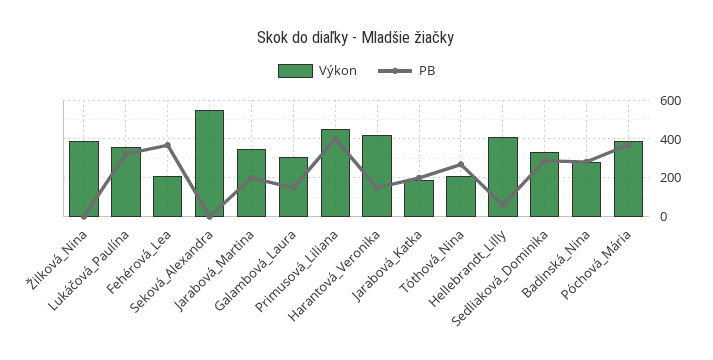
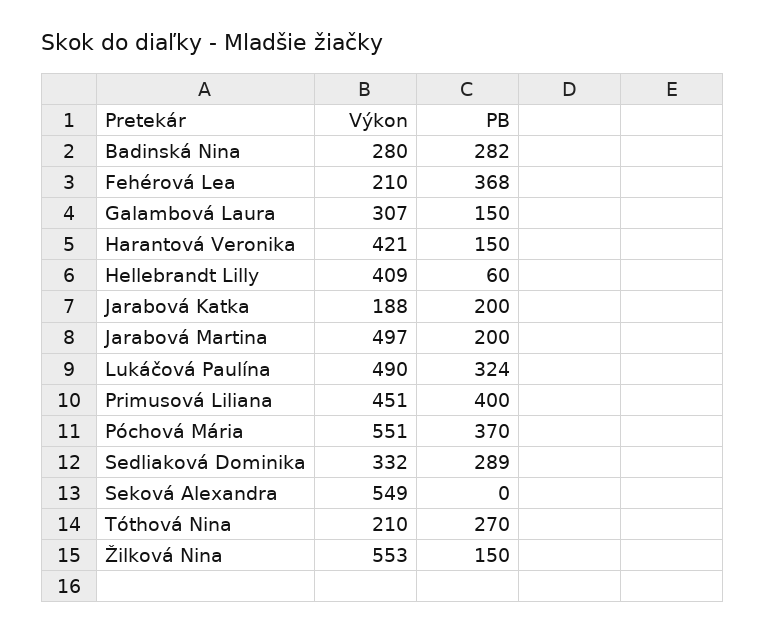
  {
    "Výkon": {
-     "Žilková_Nina": 400,
+     "Žilková_Nina": 553,
-     "Lukáčová_Paulína": 350,
+     "Lukáčová_Paulína": 490,
      "Fehérová_Lea": 210,
      "Seková_Alexandra": 549,
-     "Jarabová_Martina": 350,
+     "Jarabová_Martina": 497,
      "Galambová_Laura": 307,
      "Primusová_Liliana": 451,
      "Harantová_Veronika": 421,
      "Jarabová_Katka": 188,
      "Tóthová_Nina": 210,
      "Hellebrandt_Lilly": 409,
      "Sedliaková_Dominika": 332,
      "Badinská_Nina": 280,
-     "Póchová_Mária": 400
+     "Póchová_Mária": 551
    },
    "PB": {
-     "Žilková_Nina": 0,
+     "Žilková_Nina": 150,
      "Lukáčová_Paulína": 324,
      "Fehérová_Lea": 368,
      "Seková_Alexandra": 0,
      "Jarabová_Martina": 200,
      "Galambová_Laura": 150,
      "Primusová_Liliana": 400,
      "Harantová_Veronika": 150,
      "Jarabová_Katka": 200,
      "Tóthová_Nina": 270,
      "Hellebrandt_Lilly": 60,
      "Sedliaková_Dominika": 289,
      "Badinská_Nina": 282,
      "Póchová_Mária": 370
    }
  }

